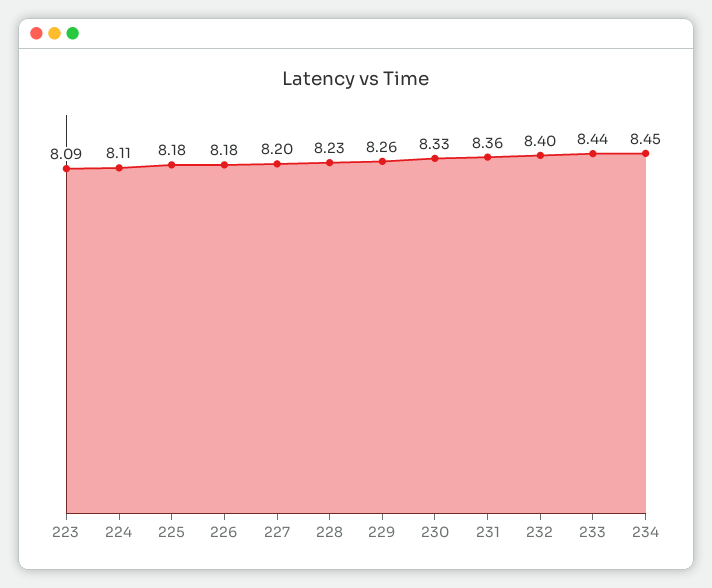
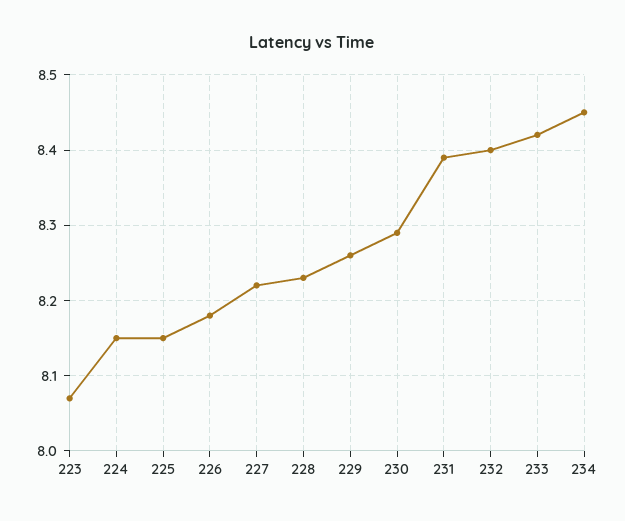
  {
-   "223": 8.09,
+   "223": 8.07,
-   "224": 8.11,
+   "224": 8.15,
-   "225": 8.18,
+   "225": 8.15,
    "226": 8.18,
-   "227": 8.2,
+   "227": 8.22,
    "228": 8.23,
    "229": 8.26,
-   "230": 8.33,
+   "230": 8.29,
-   "231": 8.36,
+   "231": 8.39,
    "232": 8.4,
-   "233": 8.44,
+   "233": 8.42,
    "234": 8.45
  }

